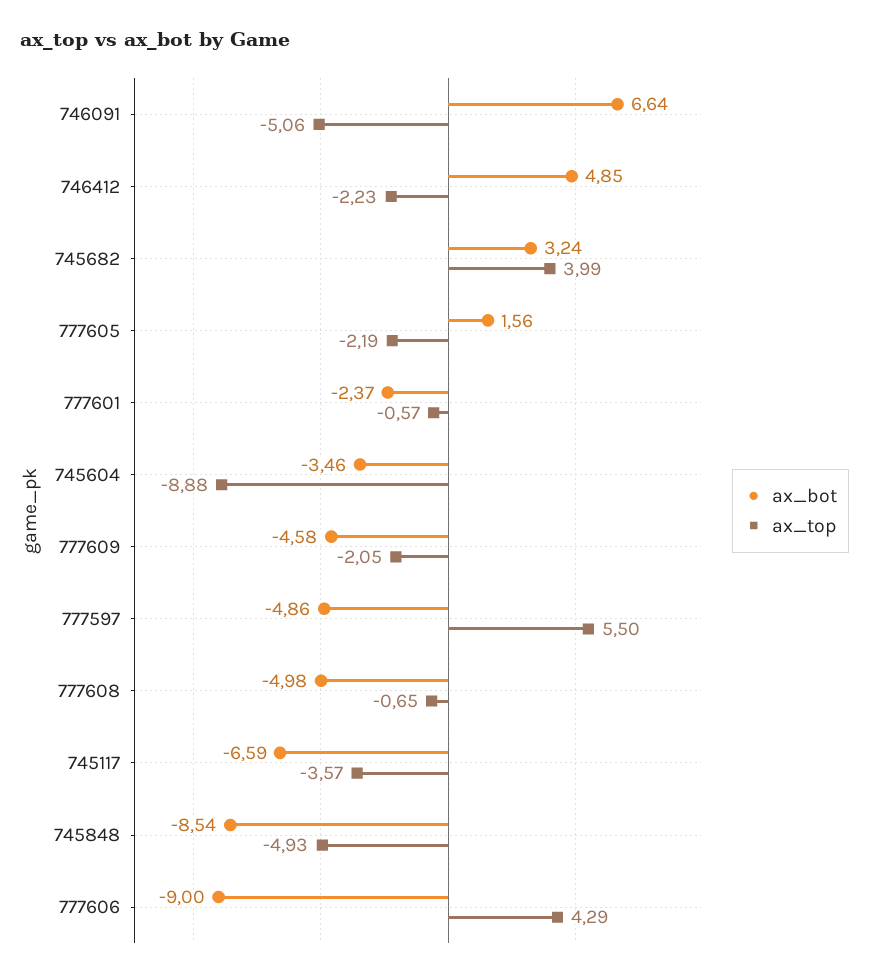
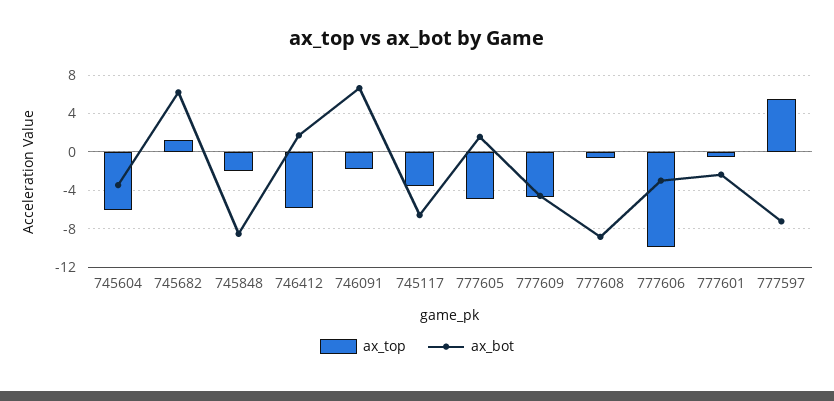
  {
    "ax_bot": {
      "746091": 6.64,
-     "746412": 4.85,
+     "746412": 2,
-     "745682": 3.24,
+     "745682": 6,
      "777605": 1.56,
      "777601": -2.37,
      "745604": -3.46,
      "777609": -4.58,
-     "777597": -4.86,
+     "777597": -7,
-     "777608": -4.98,
+     "777608": -9,
      "745117": -6.59,
      "745848": -8.54,
-     "777606": -9
+     "777606": -3
    },
    "ax_top": {
-     "746091": -5.06,
+     "746091": -2,
-     "746412": -2.23,
+     "746412": -6,
-     "745682": 3.99,
+     "745682": 1,
-     "777605": -2.19,
+     "777605": -5,
      "777601": -0.57,
-     "745604": -8.88,
+     "745604": -6,
-     "777609": -2.05,
+     "777609": -5,
      "777597": 5.5,
      "777608": -0.65,
      "745117": -3.57,
-     "745848": -4.93,
+     "745848": -2,
-     "777606": 4.29
+     "777606": -10
    }
  }

